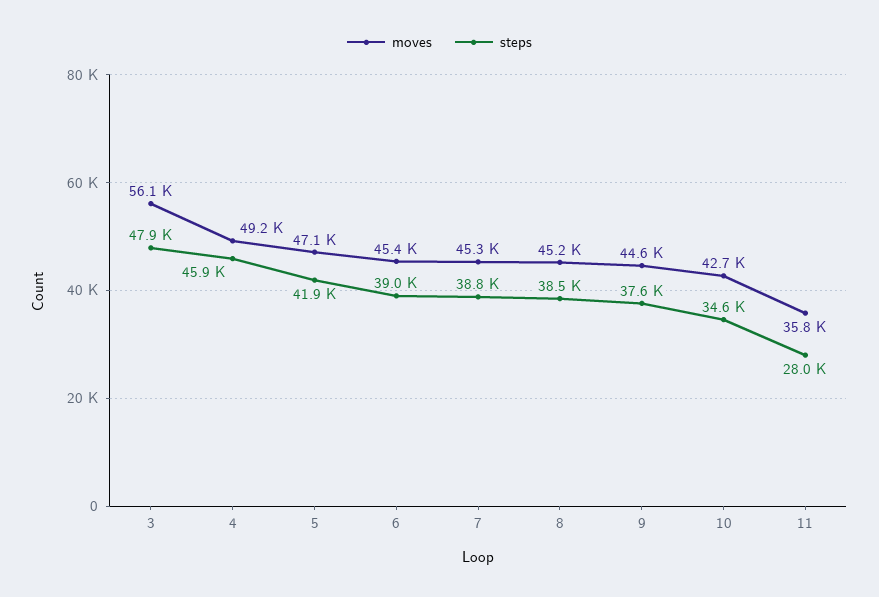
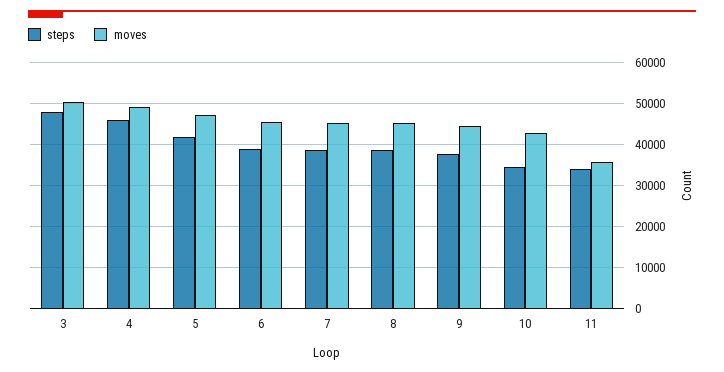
  {
    "moves": {
-     "3": 56100,
+     "3": 50000,
      "4": 49200,
      "5": 47100,
      "6": 45400,
      "7": 45300,
      "8": 45200,
      "9": 44600,
      "10": 42700,
      "11": 35800
    },
    "steps": {
      "3": 47900,
      "4": 45900,
      "5": 41900,
      "6": 39000,
      "7": 38800,
      "8": 38500,
      "9": 37600,
      "10": 34600,
-     "11": 28000
+     "11": 34000
    }
  }

